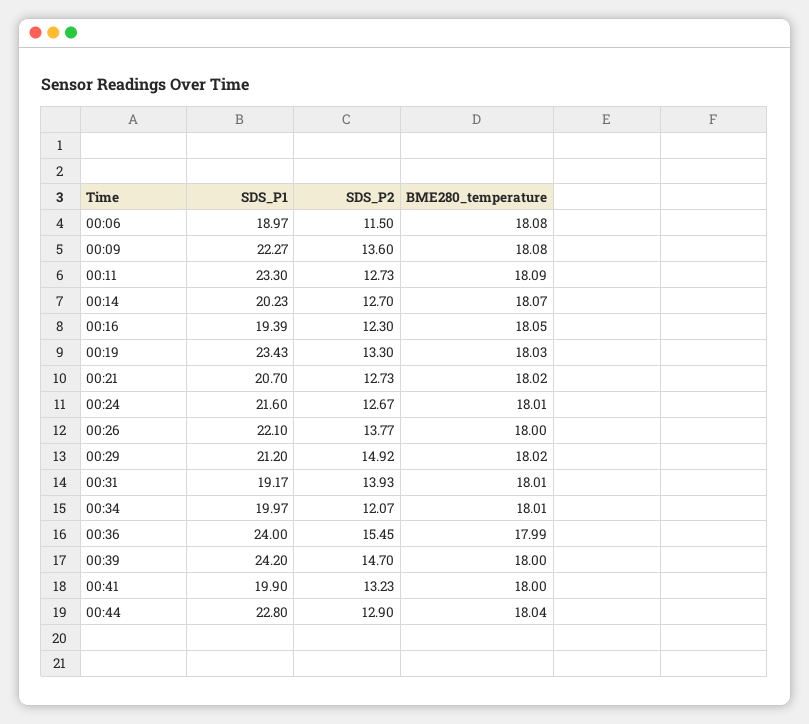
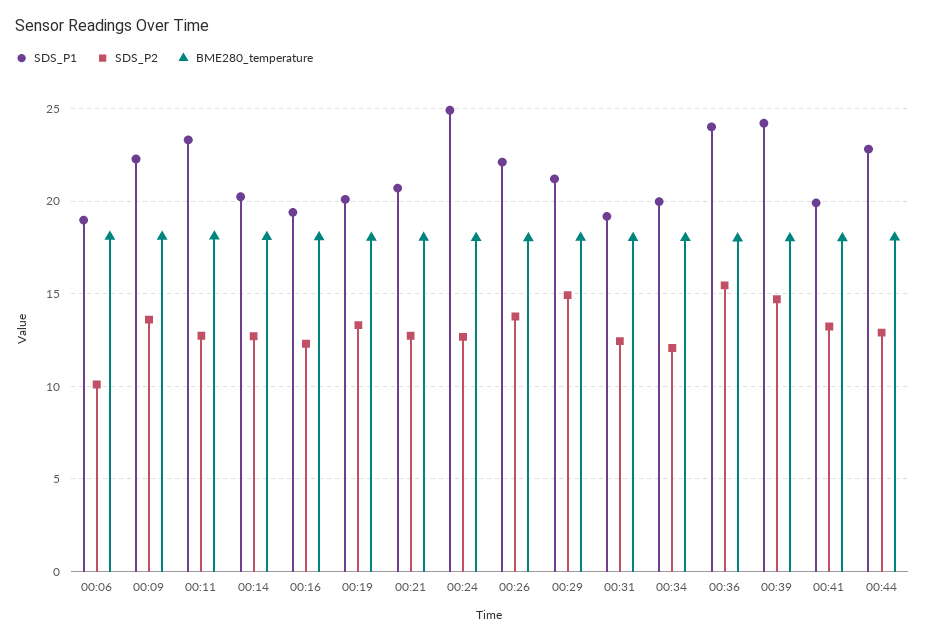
  {
    "SDS_P1": {
      "00:06": 18.97,
      "00:09": 22.27,
      "00:11": 23.3,
      "00:14": 20.23,
      "00:16": 19.39,
-     "00:19": 23.43,
+     "00:19": 20,
      "00:21": 20.7,
-     "00:24": 21.6,
+     "00:24": 25,
      "00:26": 22.1,
      "00:29": 21.2,
      "00:31": 19.17,
      "00:34": 19.97,
      "00:36": 24,
      "00:39": 24.2,
      "00:41": 19.9,
      "00:44": 22.8
    },
    "SDS_P2": {
-     "00:06": 11.5,
+     "00:06": 10,
      "00:09": 13.6,
      "00:11": 12.73,
      "00:14": 12.7,
      "00:16": 12.3,
      "00:19": 13.3,
      "00:21": 12.73,
      "00:24": 12.67,
      "00:26": 13.77,
      "00:29": 14.92,
-     "00:31": 13.93,
+     "00:31": 12.5,
      "00:34": 12.07,
      "00:36": 15.45,
      "00:39": 14.7,
      "00:41": 13.23,
      "00:44": 12.9
    },
    "BME280_temperature": {
      "00:06": 18.08,
      "00:09": 18.08,
      "00:11": 18.09,
      "00:14": 18.07,
      "00:16": 18.05,
      "00:19": 18.03,
      "00:21": 18.02,
      "00:24": 18.01,
      "00:26": 18,
      "00:29": 18.02,
      "00:31": 18.01,
      "00:34": 18.01,
      "00:36": 17.99,
      "00:39": 18,
      "00:41": 18,
      "00:44": 18.04
    }
  }

